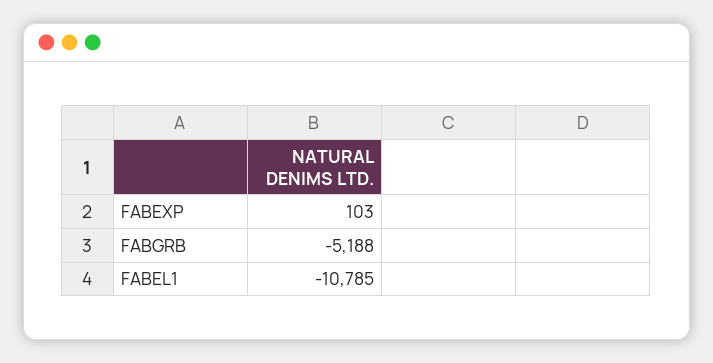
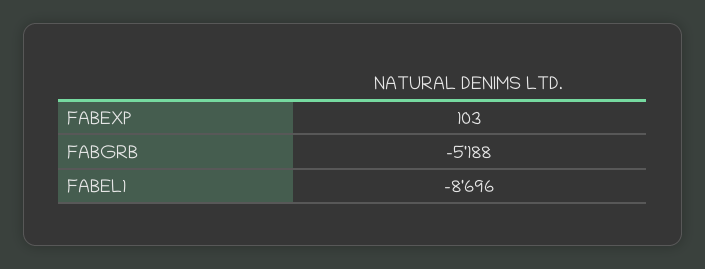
  {
    "FABEXP": 103,
    "FABGRB": -5188,
-   "FABEL1": -10785
+   "FABEL1": -8696
  }

